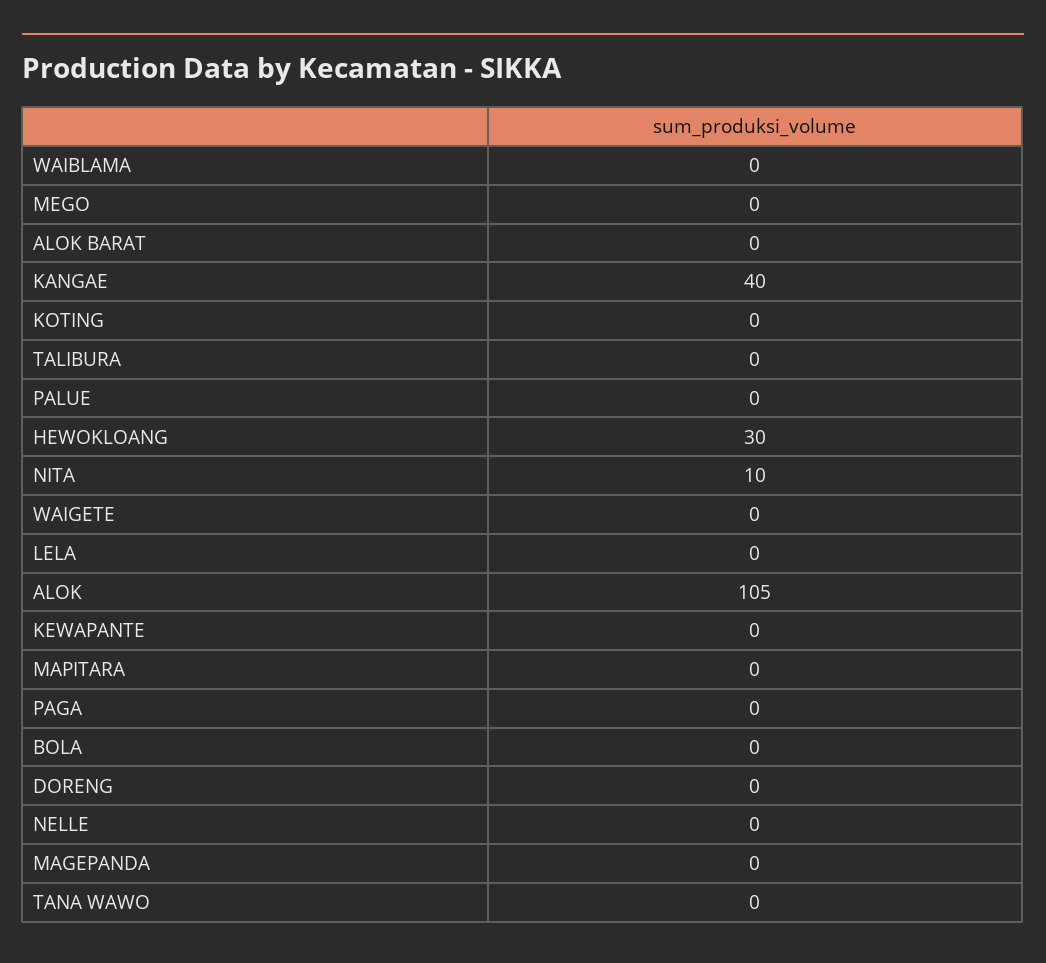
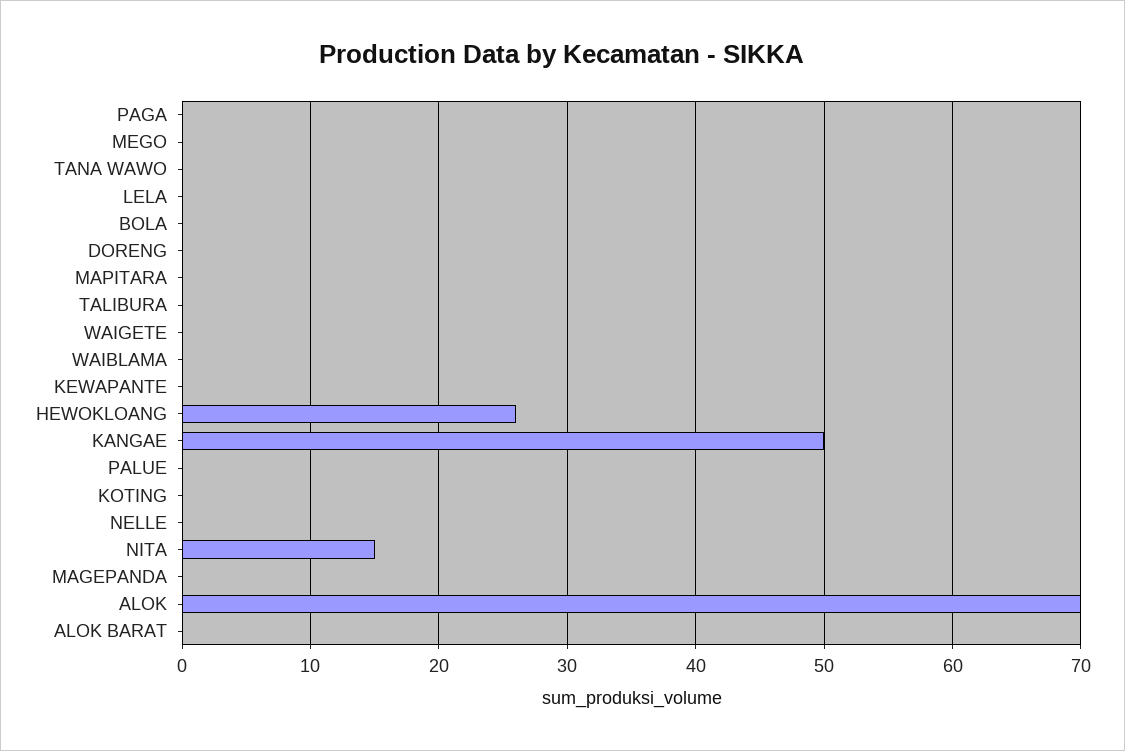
  {
    "WAIBLAMA": 0,
    "MEGO": 0,
    "ALOK BARAT": 0,
-   "KANGAE": 40,
+   "KANGAE": 50,
    "KOTING": 0,
    "TALIBURA": 0,
    "PALUE": 0,
-   "HEWOKLOANG": 30,
+   "HEWOKLOANG": 26,
-   "NITA": 10,
+   "NITA": 15,
    "WAIGETE": 0,
    "LELA": 0,
-   "ALOK": 105,
+   "ALOK": 70,
    "KEWAPANTE": 0,
    "MAPITARA": 0,
    "PAGA": 0,
    "BOLA": 0,
    "DORENG": 0,
    "NELLE": 0,
    "MAGEPANDA": 0,
    "TANA WAWO": 0
  }

